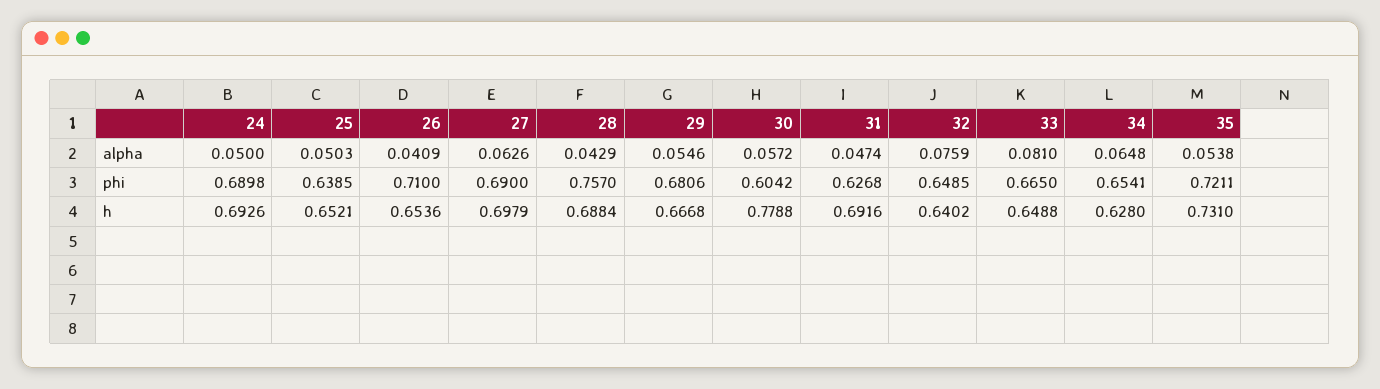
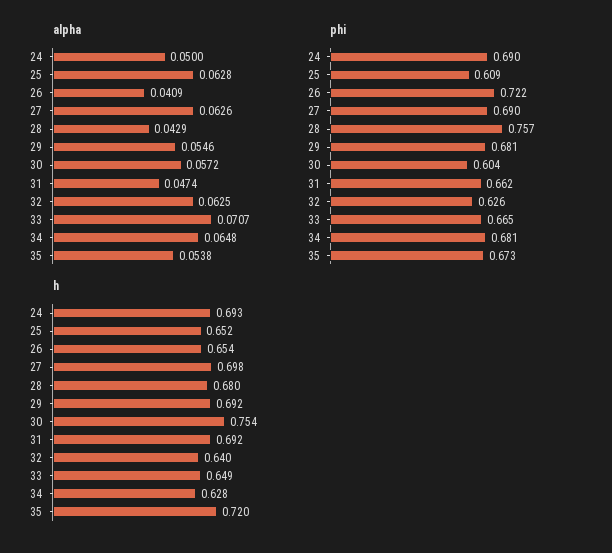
  {
    "alpha": {
      "24": 0.05,
-     "25": 0.0503,
+     "25": 0.0628,
      "26": 0.0409,
      "27": 0.0626,
      "28": 0.0429,
      "29": 0.0546,
      "30": 0.0572,
      "31": 0.0474,
-     "32": 0.0759,
+     "32": 0.0625,
-     "33": 0.081,
+     "33": 0.0707,
      "34": 0.0648,
      "35": 0.0538
    },
    "phi": {
      "24": 0.6898,
-     "25": 0.6385,
+     "25": 0.609,
-     "26": 0.71,
+     "26": 0.722,
      "27": 0.69,
      "28": 0.757,
      "29": 0.6806,
      "30": 0.6042,
-     "31": 0.6268,
+     "31": 0.662,
-     "32": 0.6485,
+     "32": 0.626,
      "33": 0.665,
-     "34": 0.6541,
+     "34": 0.681,
-     "35": 0.7211
+     "35": 0.673
    },
    "h": {
      "24": 0.6926,
      "25": 0.6521,
      "26": 0.6536,
      "27": 0.6979,
-     "28": 0.6884,
+     "28": 0.68,
-     "29": 0.6668,
+     "29": 0.692,
-     "30": 0.7788,
+     "30": 0.754,
      "31": 0.6916,
      "32": 0.6402,
      "33": 0.6488,
      "34": 0.628,
-     "35": 0.731
+     "35": 0.72
    }
  }

